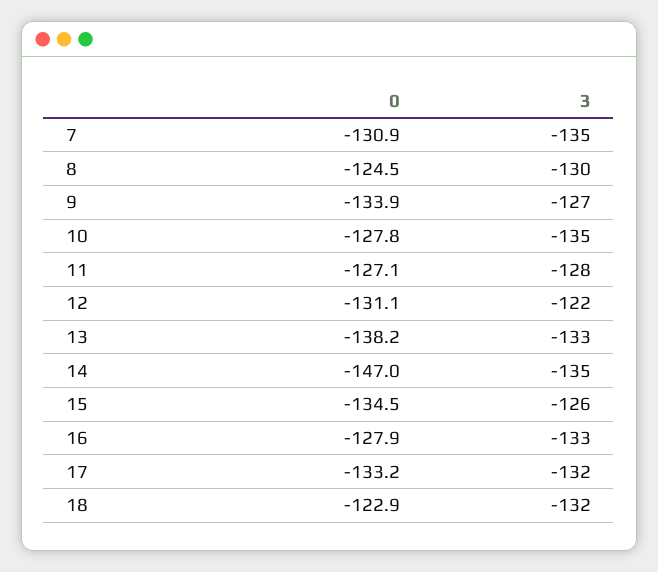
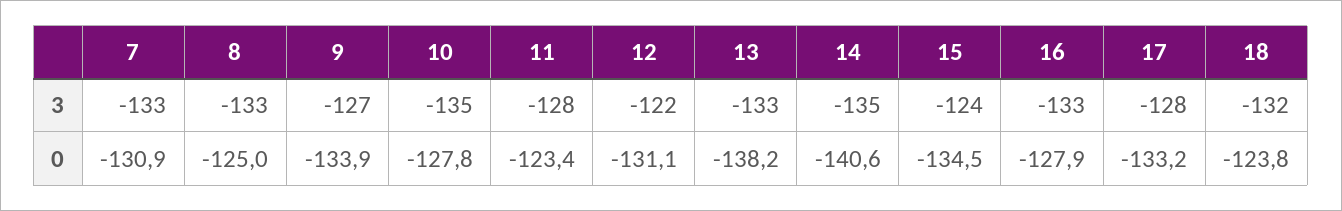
  {
    "0": {
      "7": -130.9,
-     "8": -124.5,
+     "8": -125,
      "9": -133.9,
      "10": -127.8,
-     "11": -127.1,
+     "11": -123.4,
      "12": -131.1,
      "13": -138.2,
-     "14": -147,
+     "14": -140.6,
      "15": -134.5,
      "16": -127.9,
      "17": -133.2,
-     "18": -122.9
+     "18": -123.8
    },
    "3": {
-     "7": -135,
+     "7": -133,
-     "8": -130,
+     "8": -133,
      "9": -127,
      "10": -135,
      "11": -128,
      "12": -122,
      "13": -133,
      "14": -135,
-     "15": -126,
+     "15": -124,
      "16": -133,
-     "17": -132,
+     "17": -128,
      "18": -132
    }
  }

